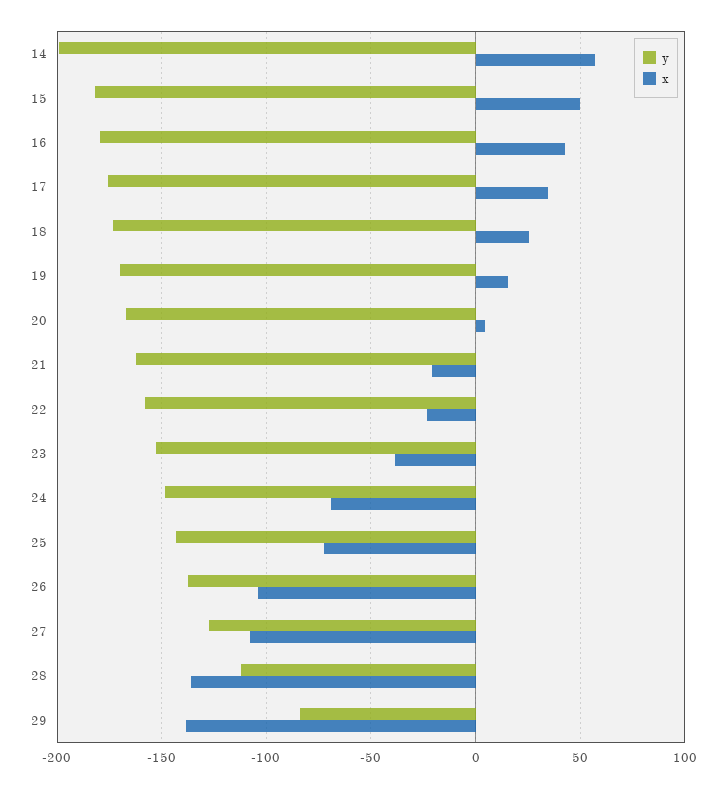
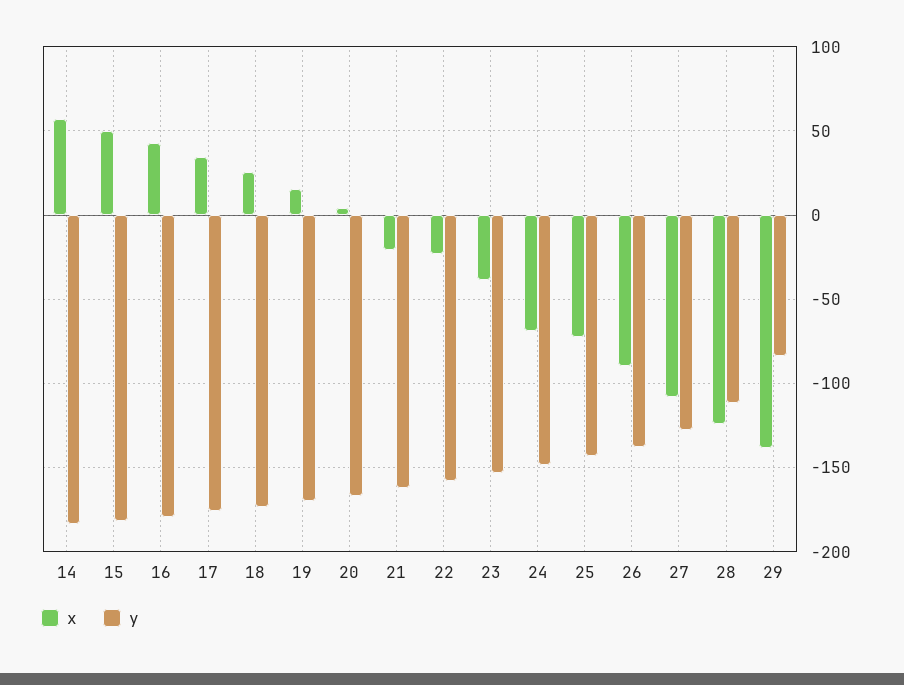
  {
    "y": {
-     "14": -200,
+     "14": -185,
      "15": -180,
      "16": -180,
      "17": -175,
      "18": -175,
      "19": -170,
      "20": -165,
      "21": -160,
      "22": -160,
      "23": -155,
      "24": -150,
      "25": -145,
      "26": -140,
      "27": -130,
      "28": -110,
      "29": -85
    },
    "x": {
      "14": 55,
      "15": 50,
      "16": 45,
      "17": 35,
      "18": 25,
      "19": 15,
      "20": 5,
      "21": -20,
      "22": -25,
      "23": -40,
      "24": -70,
      "25": -75,
-     "26": -105,
+     "26": -90,
      "27": -110,
-     "28": -135,
+     "28": -125,
      "29": -140
    }
  }

